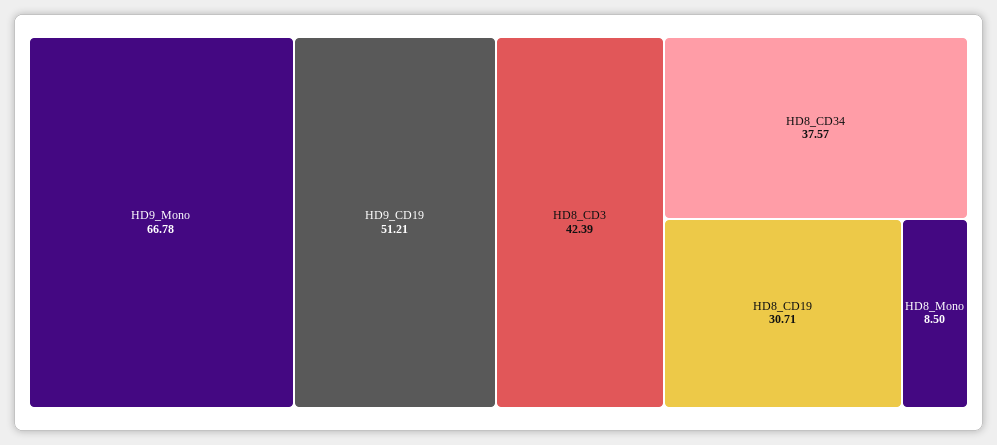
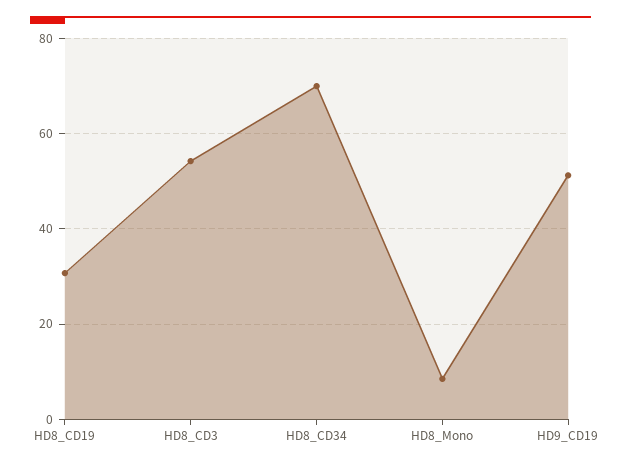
  {
-   "HD9_Mono": 66.78,
    "HD9_CD19": 51.21,
-   "HD8_CD3": 42.39,
+   "HD8_CD3": 54,
-   "HD8_CD34": 37.57,
+   "HD8_CD34": 70,
    "HD8_CD19": 30.71,
    "HD8_Mono": 8.5
  }

